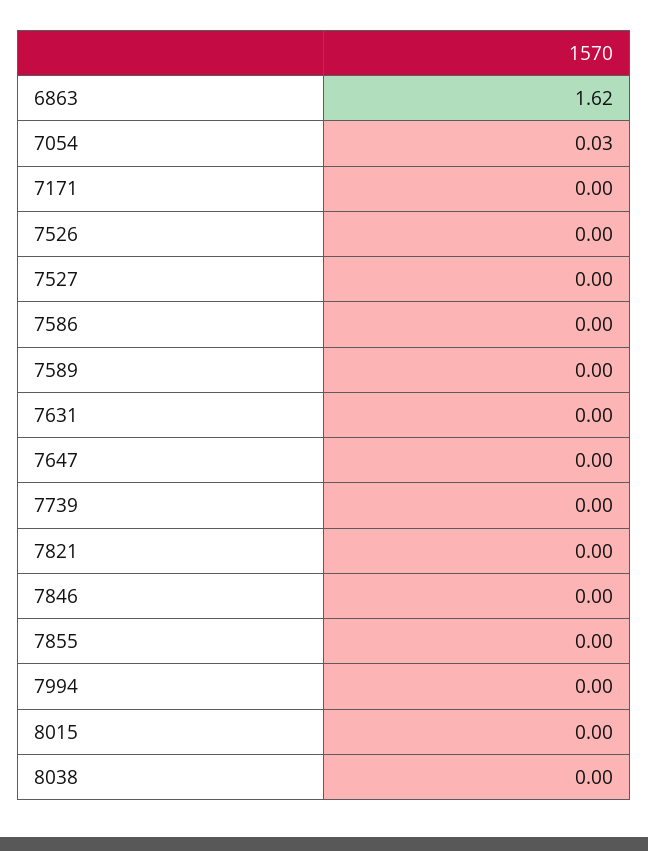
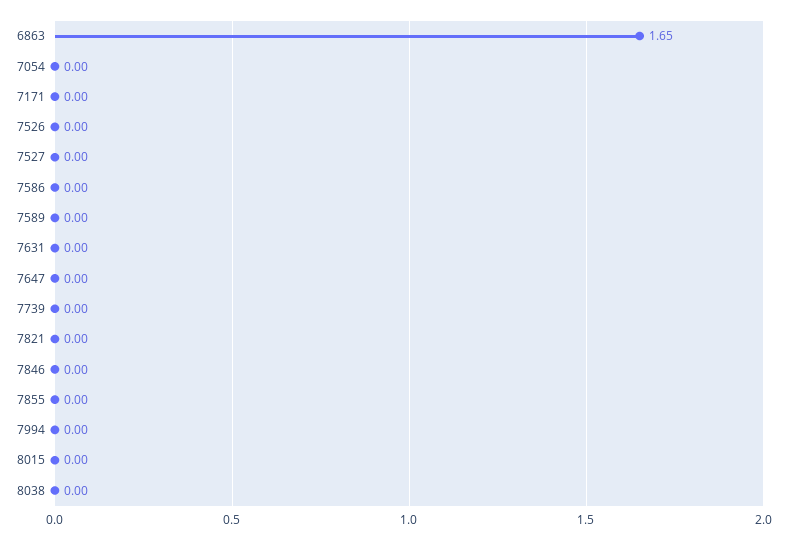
  {
-   "6863": 1.62,
+   "6863": 1.65,
-   "7054": 0.03,
+   "7054": 0,
    "7171": 0,
    "7526": 0,
    "7527": 0,
    "7586": 0,
    "7589": 0,
    "7631": 0,
    "7647": 0,
    "7739": 0,
    "7821": 0,
    "7846": 0,
    "7855": 0,
    "7994": 0,
    "8015": 0,
    "8038": 0
  }

